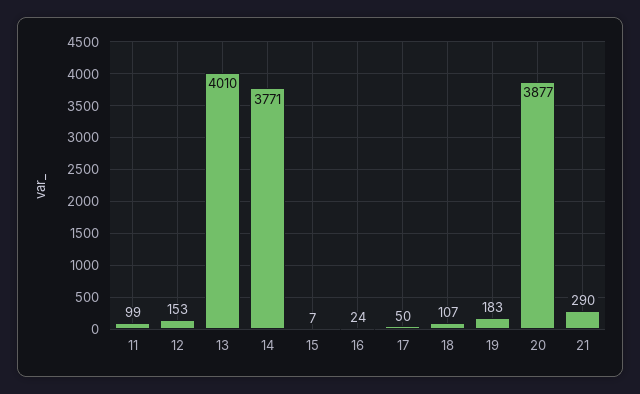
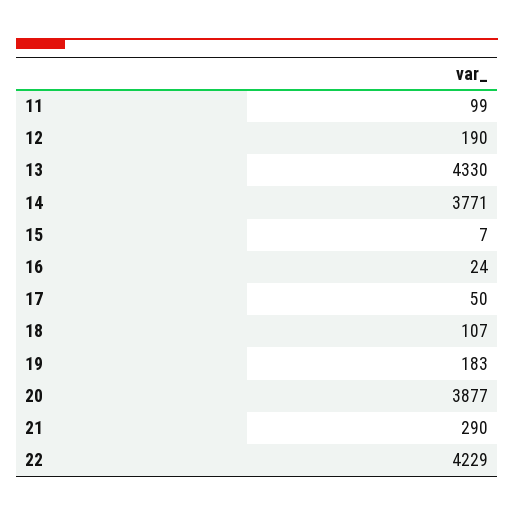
  {
    "11": 99,
-   "12": 153,
+   "12": 190,
-   "13": 4010,
+   "13": 4330,
    "14": 3771,
    "15": 7,
    "16": 24,
    "17": 50,
    "18": 107,
    "19": 183,
    "20": 3877,
-   "21": 290
+   "21": 290,
+   "22": 4229
  }

